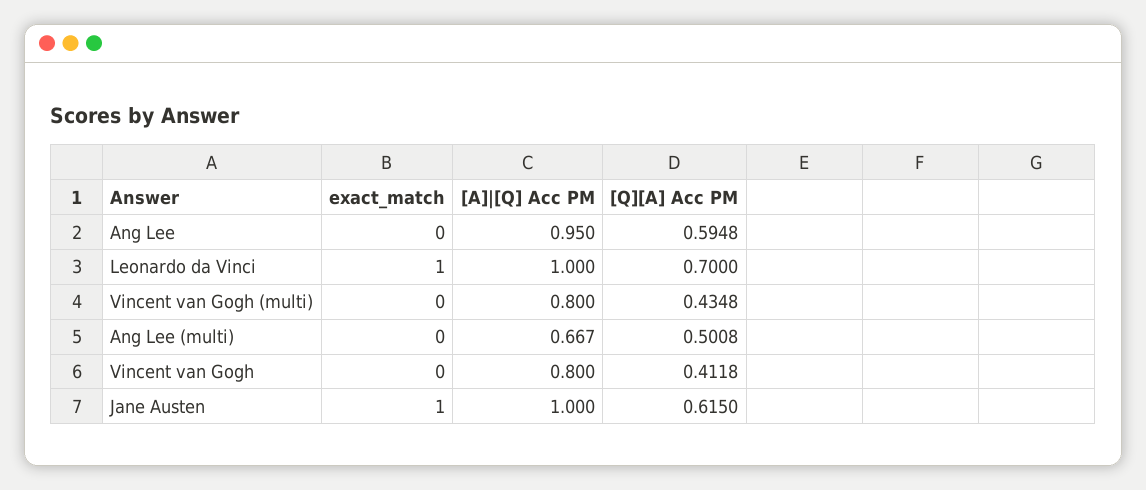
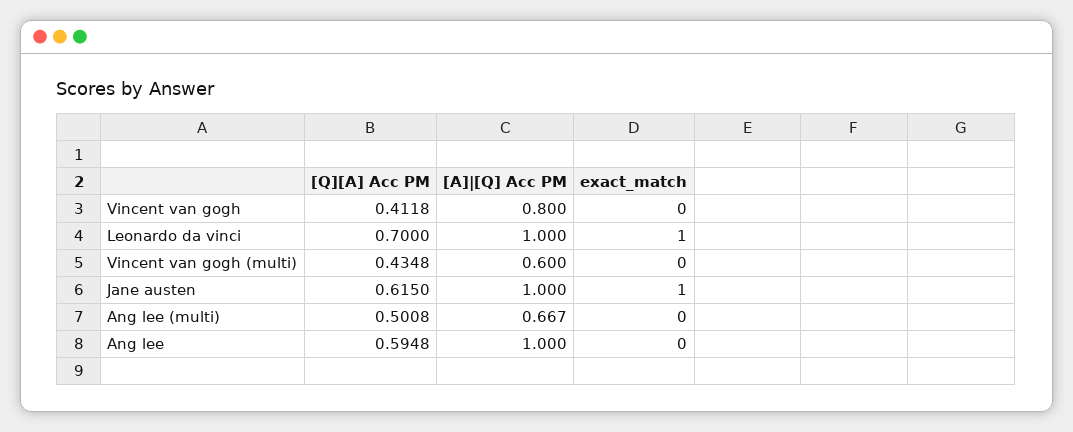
  {
    "exact_match": {
      "Ang Lee": 0,
      "Leonardo da Vinci": 1,
      "Vincent van Gogh (multi)": 0,
      "Ang Lee (multi)": 0,
      "Vincent van Gogh": 0,
      "Jane Austen": 1
    },
    "[A]|[Q] Acc PM": {
-     "Ang Lee": 0.95,
+     "Ang Lee": 1,
      "Leonardo da Vinci": 1,
-     "Vincent van Gogh (multi)": 0.8,
+     "Vincent van Gogh (multi)": 0.6,
      "Ang Lee (multi)": 0.667,
      "Vincent van Gogh": 0.8,
      "Jane Austen": 1
    },
    "[Q][A] Acc PM": {
      "Ang Lee": 0.5948,
      "Leonardo da Vinci": 0.7,
      "Vincent van Gogh (multi)": 0.4348,
      "Ang Lee (multi)": 0.5008,
      "Vincent van Gogh": 0.4118,
      "Jane Austen": 0.615
    }
  }

